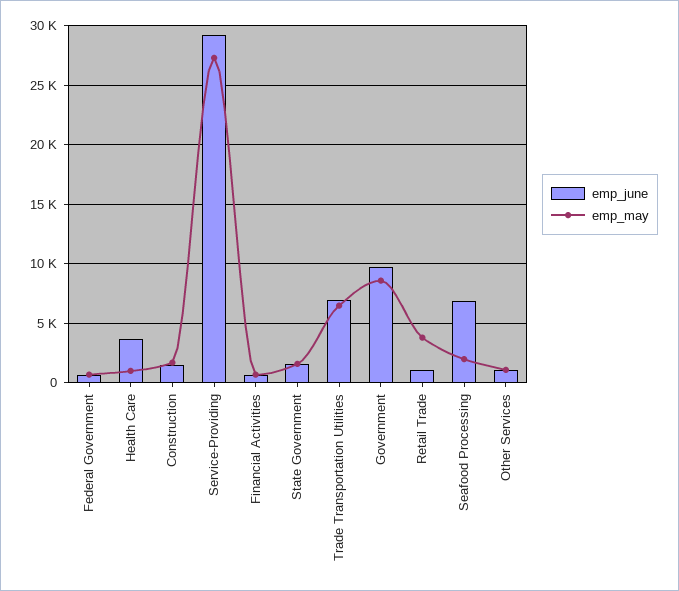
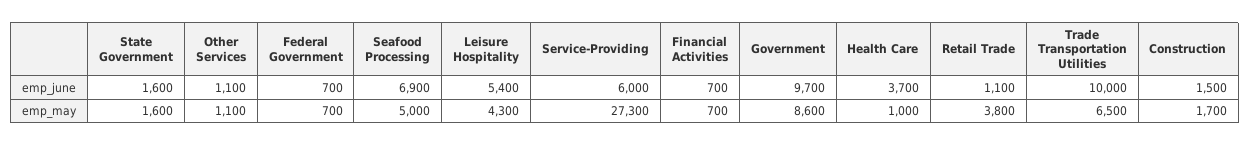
  {
    "emp_june": {
      "Federal Government": 700,
      "Health Care": 3700,
      "Construction": 1500,
-     "Service-Providing": 29000,
+     "Service-Providing": 6000,
      "Financial Activities": 700,
      "State Government": 1600,
-     "Trade Transportation Utilities": 7000,
+     "Trade Transportation Utilities": 10000,
      "Government": 9700,
      "Retail Trade": 1100,
      "Seafood Processing": 6900,
-     "Other Services": 1100
+     "Other Services": 1100,
+     "Leisure Hospitality": 5400
    },
    "emp_may": {
      "Federal Government": 700,
      "Health Care": 1000,
      "Construction": 1700,
      "Service-Providing": 27300,
      "Financial Activities": 700,
      "State Government": 1600,
      "Trade Transportation Utilities": 6500,
      "Government": 8600,
      "Retail Trade": 3800,
-     "Seafood Processing": 2000,
+     "Seafood Processing": 5000,
-     "Other Services": 1100
+     "Other Services": 1100,
+     "Leisure Hospitality": 4300
    }
  }

